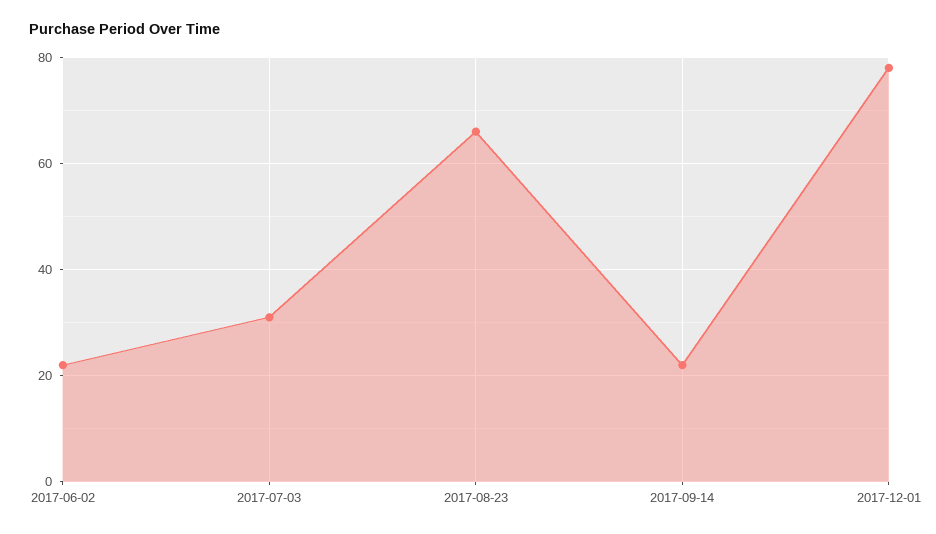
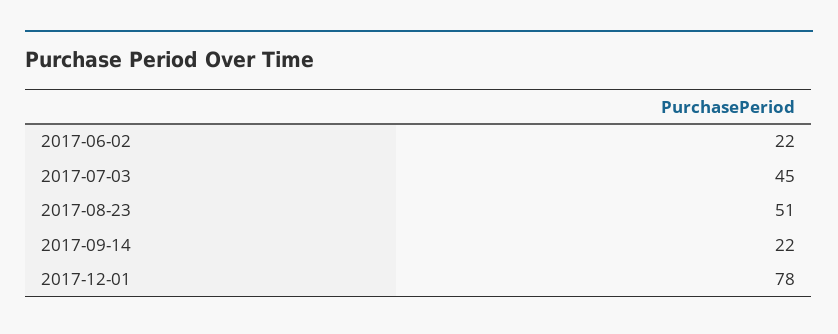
  {
    "2017-06-02": 22,
-   "2017-07-03": 30,
+   "2017-07-03": 45,
-   "2017-08-23": 65,
+   "2017-08-23": 51,
    "2017-09-14": 22,
    "2017-12-01": 78
  }

